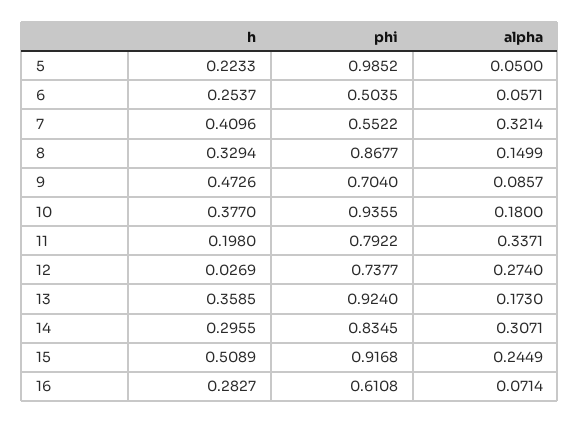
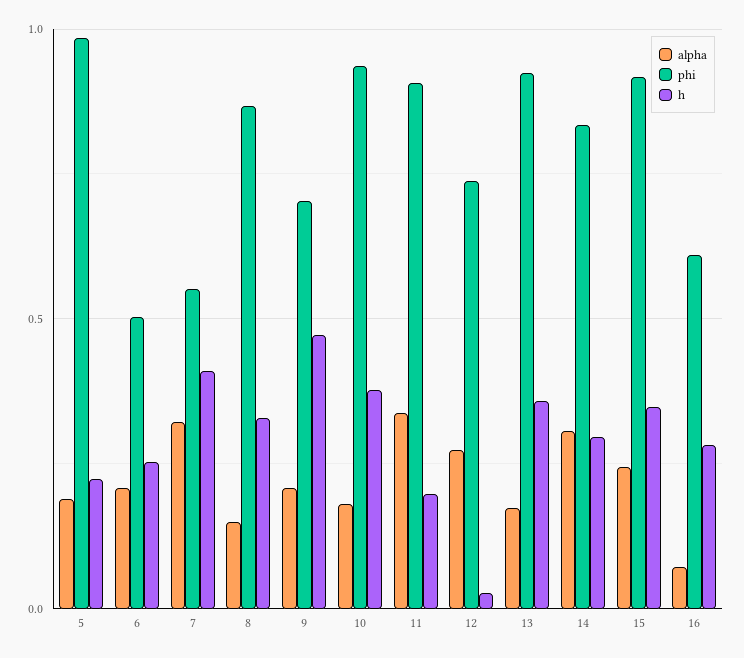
  {
    "h": {
      "5": 0.2233,
      "6": 0.2537,
      "7": 0.4096,
      "8": 0.3294,
      "9": 0.4726,
      "10": 0.377,
      "11": 0.198,
      "12": 0.0269,
      "13": 0.3585,
      "14": 0.2955,
-     "15": 0.5089,
+     "15": 0.35,
      "16": 0.2827
    },
    "phi": {
      "5": 0.9852,
      "6": 0.5035,
      "7": 0.5522,
      "8": 0.8677,
      "9": 0.704,
      "10": 0.9355,
-     "11": 0.7922,
+     "11": 0.9,
      "12": 0.7377,
      "13": 0.924,
      "14": 0.8345,
      "15": 0.9168,
      "16": 0.6108
    },
    "alpha": {
-     "5": 0.05,
+     "5": 0.2,
-     "6": 0.0571,
+     "6": 0.2,
      "7": 0.3214,
      "8": 0.1499,
-     "9": 0.0857,
+     "9": 0.2,
      "10": 0.18,
      "11": 0.3371,
      "12": 0.274,
      "13": 0.173,
      "14": 0.3071,
      "15": 0.2449,
      "16": 0.0714
    }
  }

